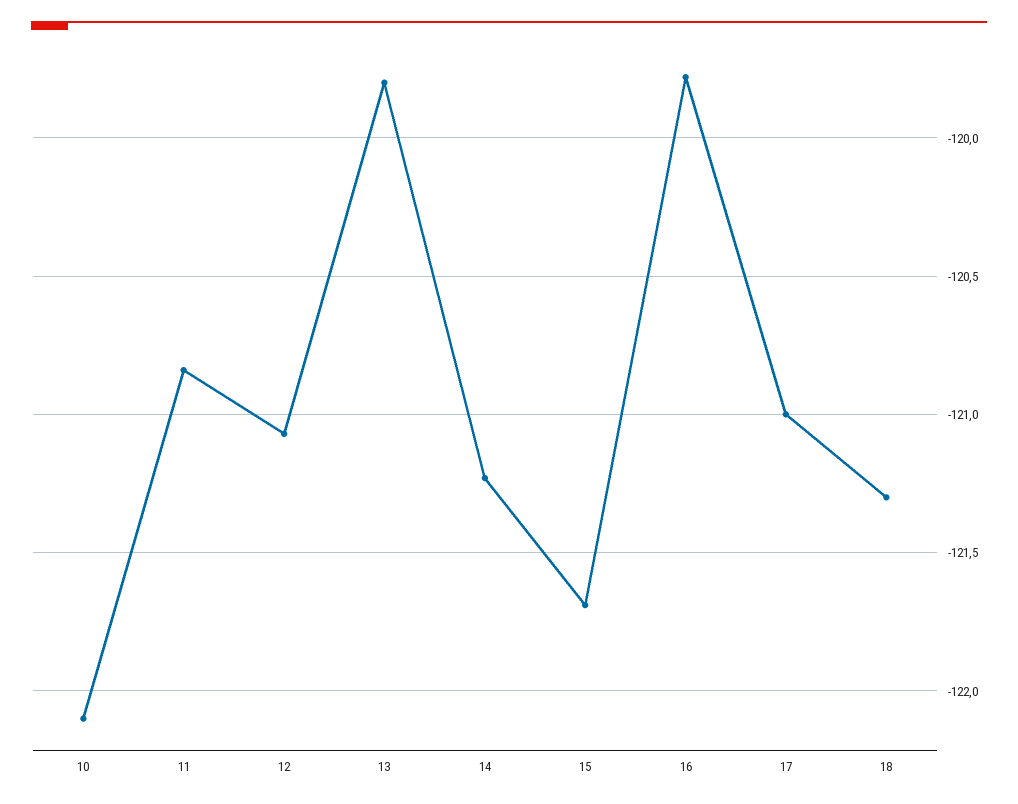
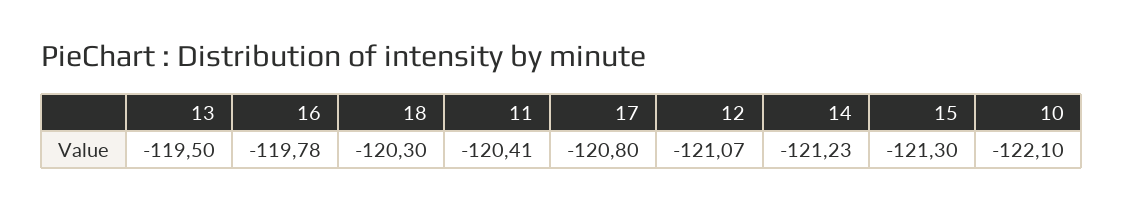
  {
    "10": -122.1,
-   "11": -120.85,
+   "11": -120.41,
    "12": -121.07,
-   "13": -119.8,
+   "13": -119.5,
    "14": -121.23,
-   "15": -121.7,
+   "15": -121.3,
    "16": -119.78,
-   "17": -121,
+   "17": -120.8,
-   "18": -121.3
+   "18": -120.3
  }

